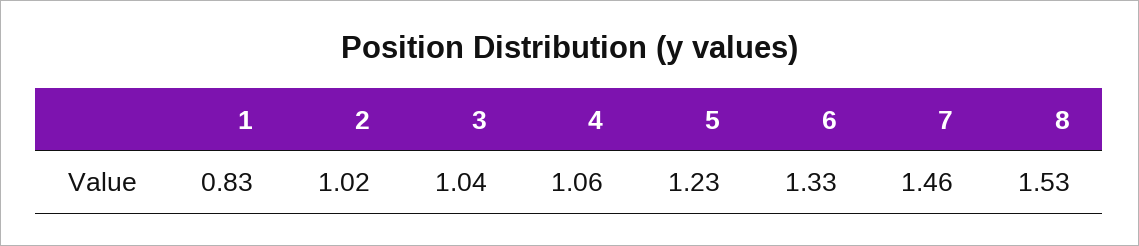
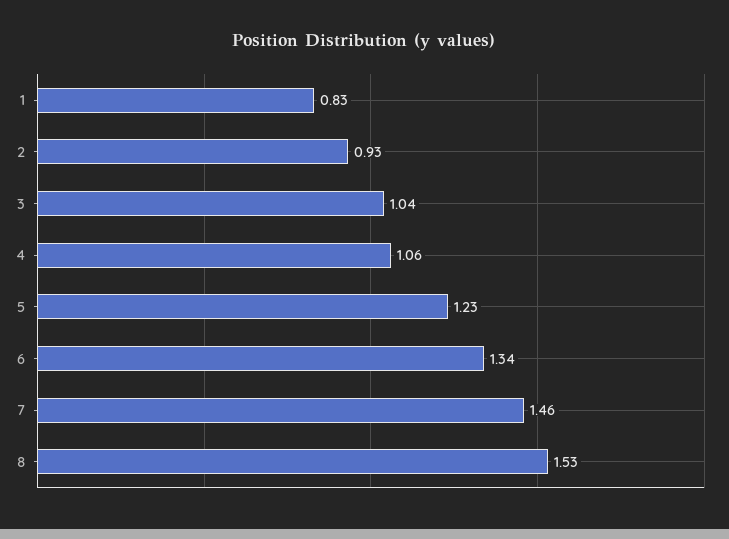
  {
    "1": 0.83,
-   "2": 1.02,
+   "2": 0.93,
    "3": 1.04,
    "4": 1.06,
    "5": 1.23,
-   "6": 1.33,
+   "6": 1.34,
    "7": 1.46,
    "8": 1.53
  }

